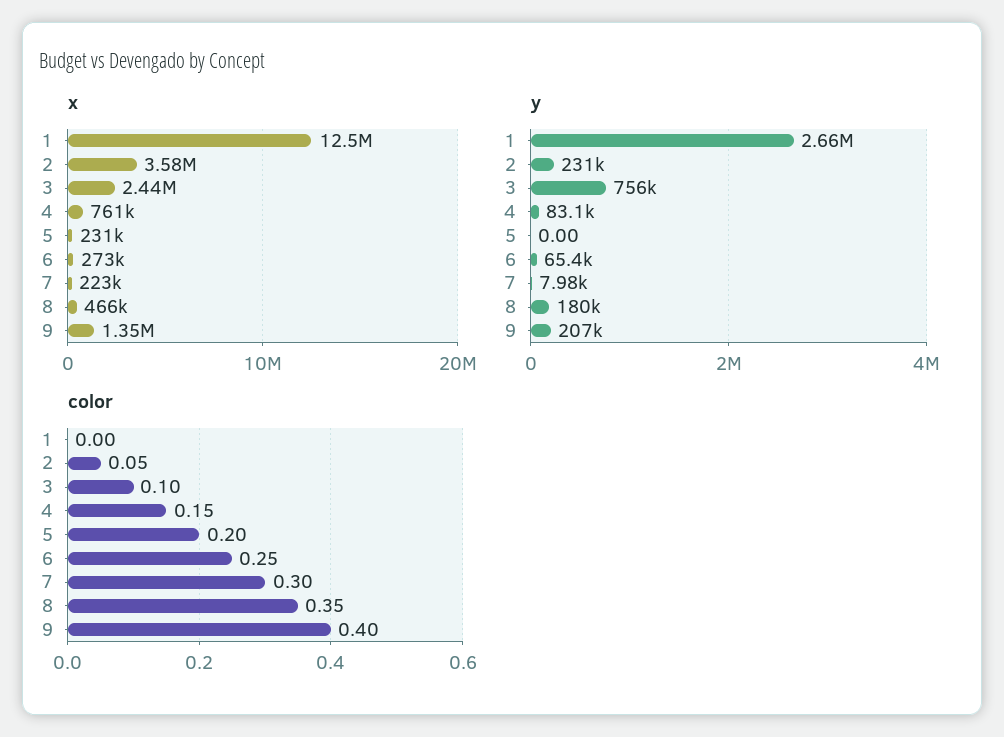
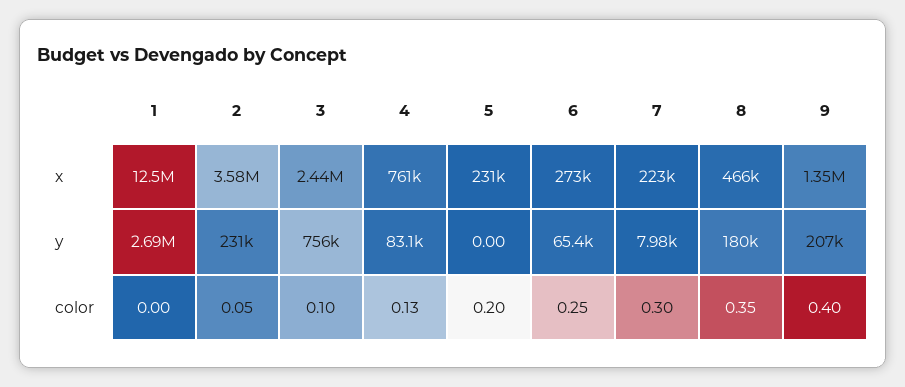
  {
    "x": {
      "1": 12500000,
      "2": 3580000,
      "3": 2440000,
      "4": 761000,
      "5": 231000,
      "6": 273000,
      "7": 223000,
      "8": 466000,
      "9": 1350000
    },
    "y": {
-     "1": 2660000,
+     "1": 2690000,
      "2": 231000,
      "3": 756000,
      "4": 83100,
      "5": 0,
      "6": 65400,
      "7": 7980,
      "8": 180000,
      "9": 207000
    },
    "color": {
      "1": 0,
      "2": 0.05,
      "3": 0.1,
-     "4": 0.15,
+     "4": 0.13,
      "5": 0.2,
      "6": 0.25,
      "7": 0.3,
      "8": 0.35,
      "9": 0.4
    }
  }

